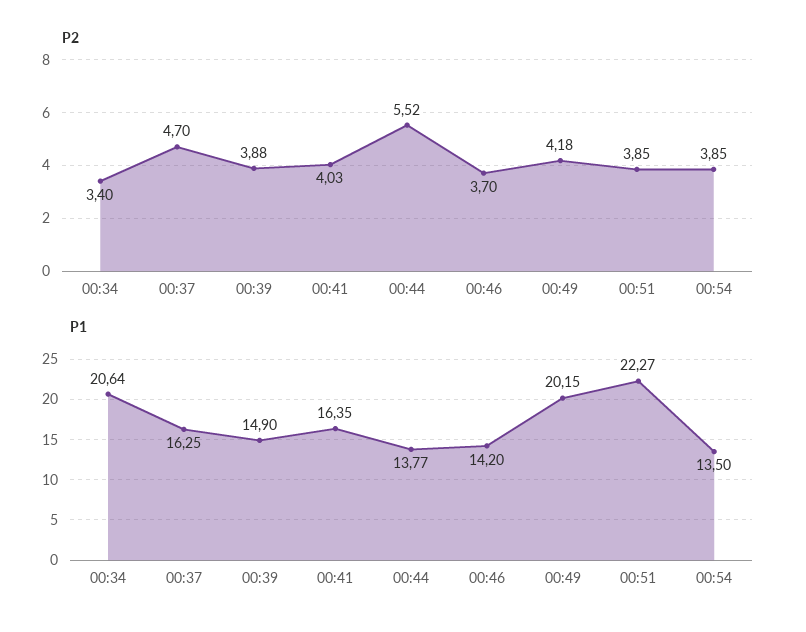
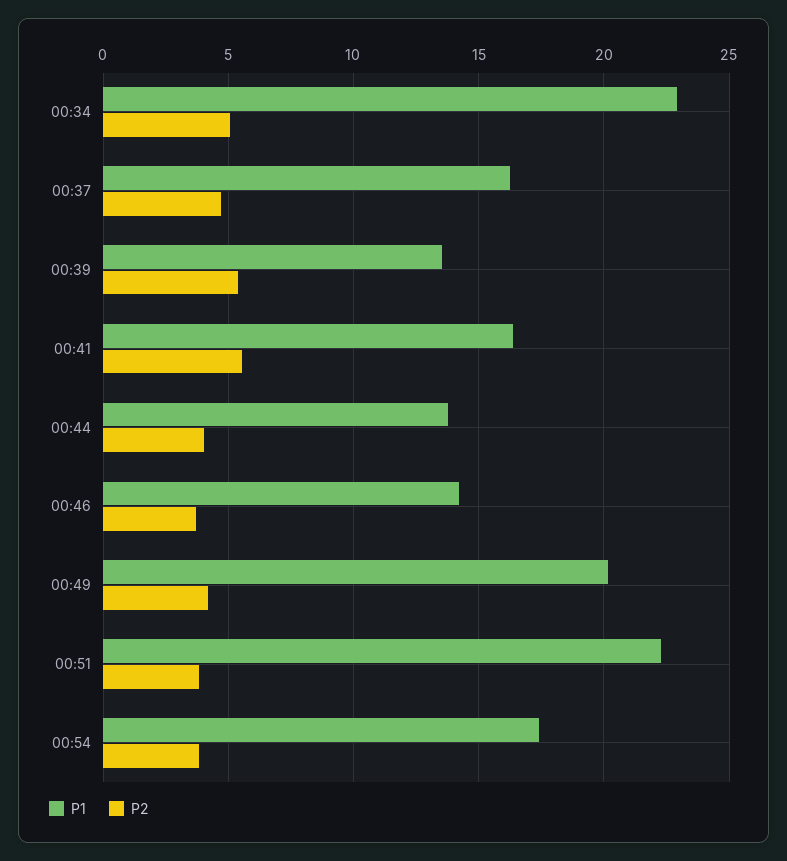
  {
    "P2": {
-     "00:34": 3.4,
+     "00:34": 5,
      "00:37": 4.7,
-     "00:39": 3.88,
+     "00:39": 5.5,
-     "00:41": 4.03,
+     "00:41": 5.5,
-     "00:44": 5.52,
+     "00:44": 4,
      "00:46": 3.7,
      "00:49": 4.18,
      "00:51": 3.85,
      "00:54": 3.85
    },
    "P1": {
-     "00:34": 20.64,
+     "00:34": 23,
      "00:37": 16.25,
-     "00:39": 14.9,
+     "00:39": 13.5,
      "00:41": 16.35,
      "00:44": 13.77,
      "00:46": 14.2,
      "00:49": 20.15,
      "00:51": 22.27,
-     "00:54": 13.5
+     "00:54": 17.5
    }
  }

